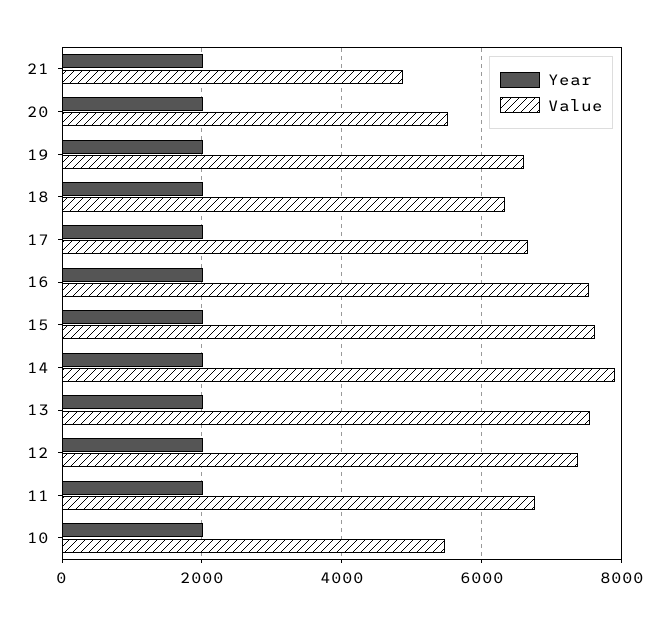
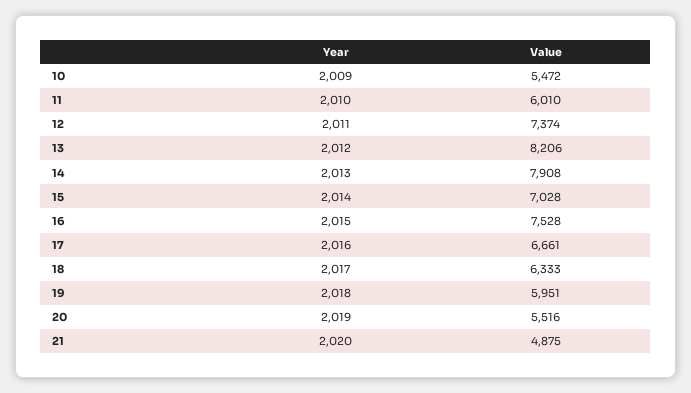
  {
    "Year": {
      "21": 2020,
      "20": 2019,
      "19": 2018,
      "18": 2017,
      "17": 2016,
      "16": 2015,
      "15": 2014,
      "14": 2013,
      "13": 2012,
      "12": 2011,
      "11": 2010,
      "10": 2009
    },
    "Value": {
      "21": 4875,
      "20": 5516,
-     "19": 6600,
+     "19": 5951,
      "18": 6333,
      "17": 6661,
      "16": 7528,
-     "15": 7600,
+     "15": 7028,
      "14": 7908,
-     "13": 7600,
+     "13": 8206,
      "12": 7374,
-     "11": 6800,
+     "11": 6010,
      "10": 5472
    }
  }

